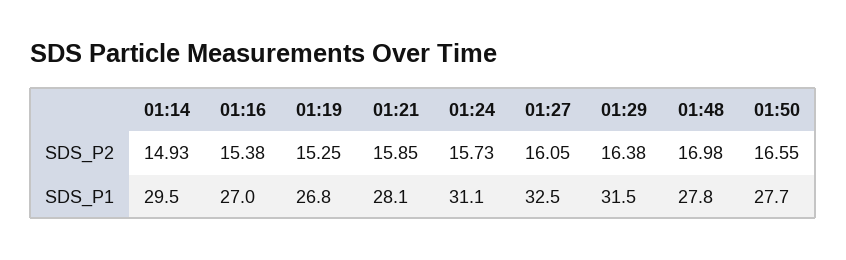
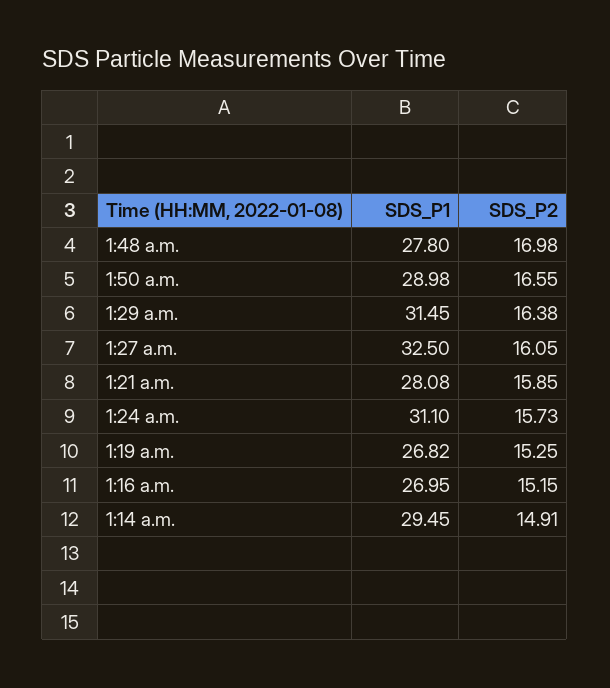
  {
    "01:14": {
-     "SDS_P2": 14.93,
+     "SDS_P2": 14.91,
      "SDS_P1": 29.45
    },
    "01:16": {
-     "SDS_P2": 15.38,
+     "SDS_P2": 15.15,
      "SDS_P1": 26.95
    },
    "01:19": {
      "SDS_P2": 15.25,
      "SDS_P1": 26.82
    },
    "01:21": {
      "SDS_P2": 15.85,
      "SDS_P1": 28.08
    },
    "01:24": {
      "SDS_P2": 15.73,
      "SDS_P1": 31.1
    },
    "01:27": {
      "SDS_P2": 16.05,
      "SDS_P1": 32.5
    },
    "01:29": {
      "SDS_P2": 16.38,
      "SDS_P1": 31.45
    },
    "01:48": {
      "SDS_P2": 16.98,
      "SDS_P1": 27.8
    },
    "01:50": {
      "SDS_P2": 16.55,
-     "SDS_P1": 27.7
+     "SDS_P1": 28.98
    }
  }

